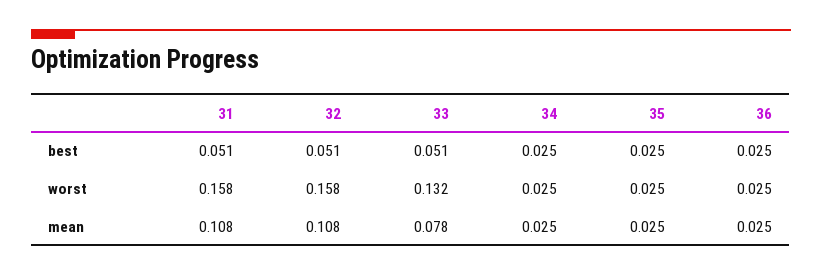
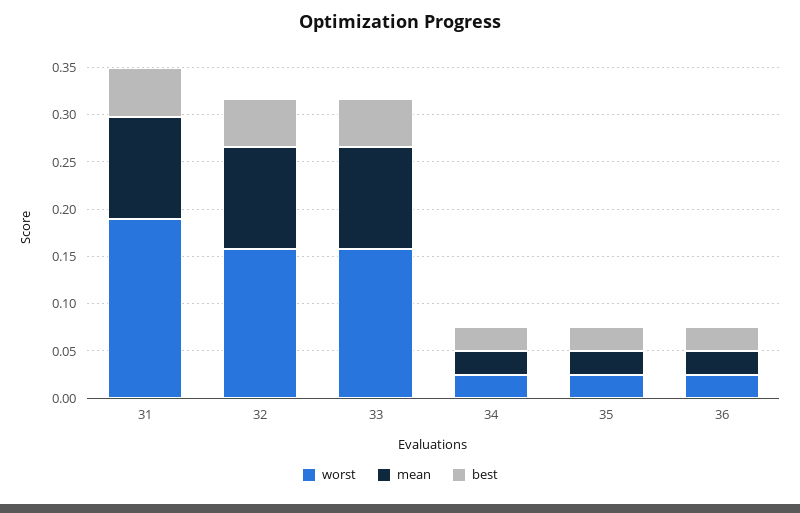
  {
    "best": {
      "31": 0.051,
      "32": 0.051,
      "33": 0.051,
      "34": 0.025,
      "35": 0.025,
      "36": 0.025
    },
    "worst": {
-     "31": 0.158,
+     "31": 0.19,
      "32": 0.158,
-     "33": 0.132,
+     "33": 0.16,
      "34": 0.025,
      "35": 0.025,
      "36": 0.025
    },
    "mean": {
      "31": 0.108,
      "32": 0.108,
-     "33": 0.078,
+     "33": 0.11,
      "34": 0.025,
      "35": 0.025,
      "36": 0.025
    }
  }

